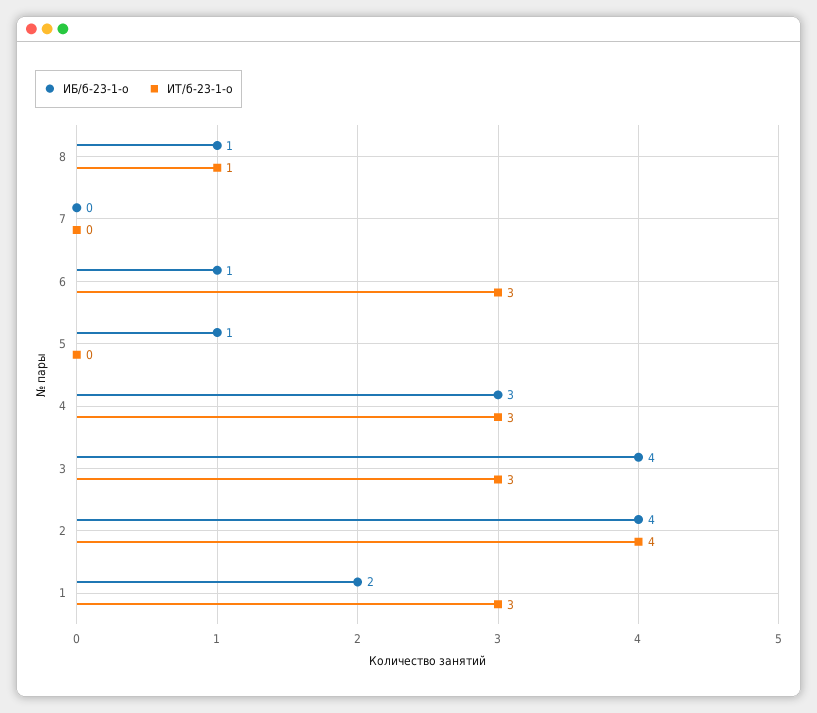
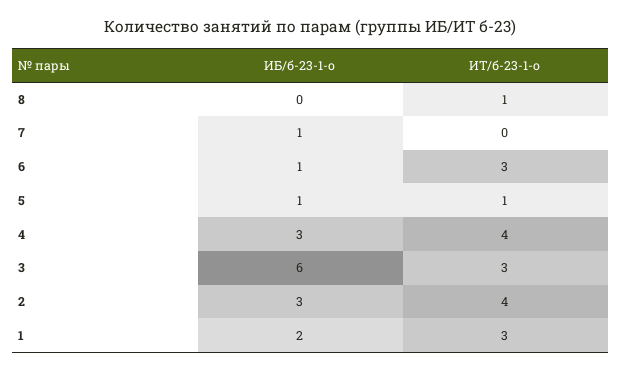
  {
    "ИБ/б-23-1-о": {
-     "8": 1,
+     "8": 0,
-     "7": 0,
+     "7": 1,
      "6": 1,
      "5": 1,
      "4": 3,
-     "3": 4,
+     "3": 6,
-     "2": 4,
+     "2": 3,
      "1": 2
    },
    "ИТ/б-23-1-о": {
      "8": 1,
      "7": 0,
      "6": 3,
-     "5": 0,
+     "5": 1,
-     "4": 3,
+     "4": 4,
      "3": 3,
      "2": 4,
      "1": 3
    }
  }

